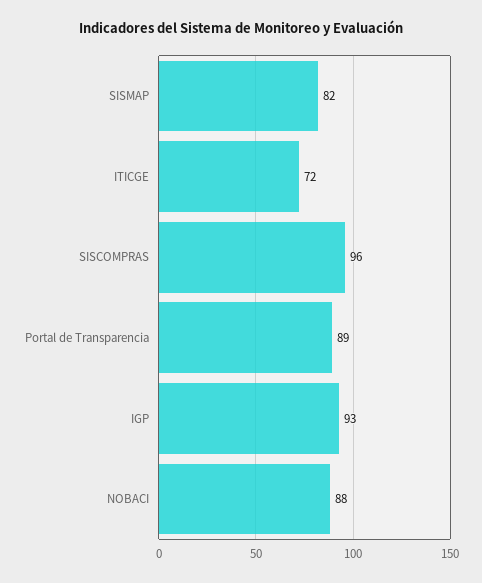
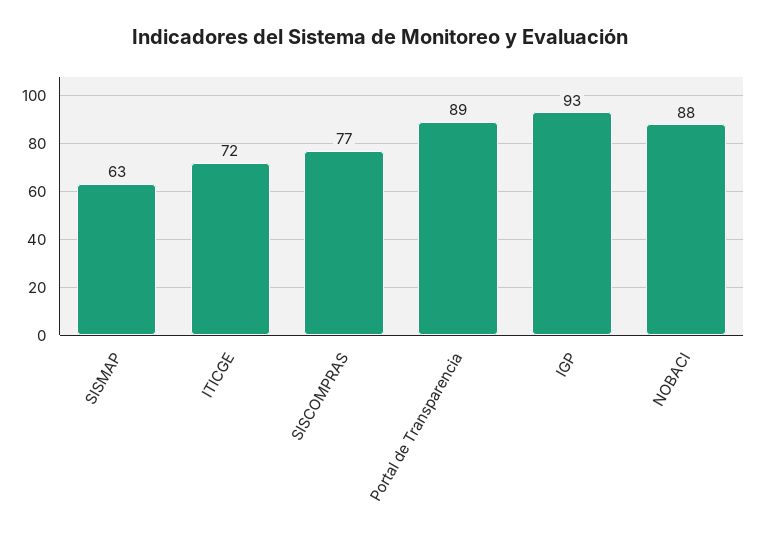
  {
-   "SISMAP": 82,
+   "SISMAP": 63,
    "ITICGE": 72,
-   "SISCOMPRAS": 96,
+   "SISCOMPRAS": 77,
    "Portal de Transparencia": 89,
    "IGP": 93,
    "NOBACI": 88
  }

